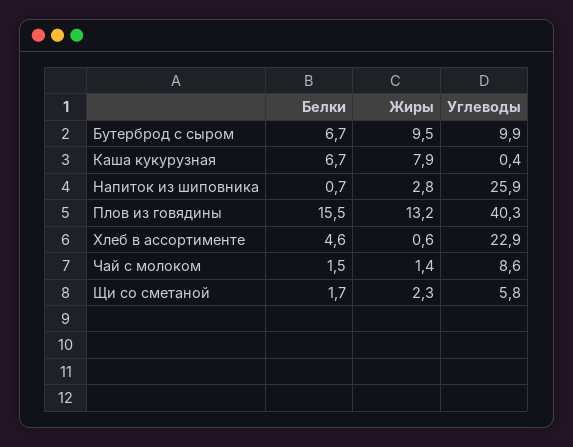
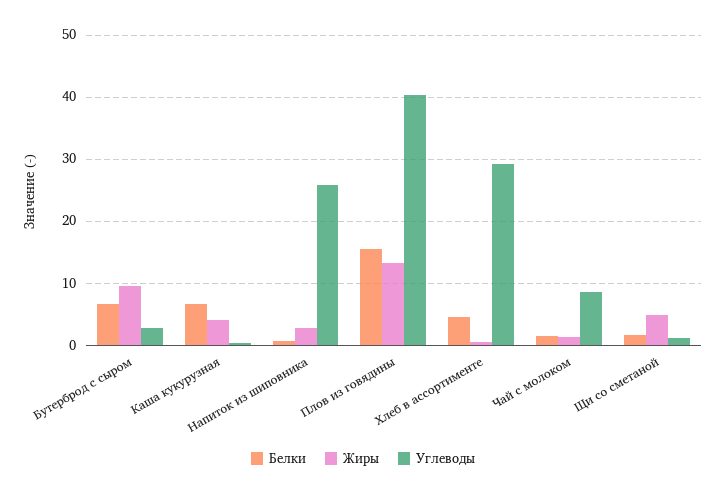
  {
    "Белки": {
      "Бутерброд с сыром": 6.7,
      "Каша кукурузная": 6.7,
      "Напиток из шиповника": 0.7,
      "Плов из говядины": 15.5,
      "Хлеб в ассортименте": 4.6,
      "Чай с молоком": 1.5,
      "Щи со сметаной": 1.7
    },
    "Жиры": {
      "Бутерброд с сыром": 9.5,
-     "Каша кукурузная": 7.9,
+     "Каша кукурузная": 4,
      "Напиток из шиповника": 2.8,
      "Плов из говядины": 13.2,
      "Хлеб в ассортименте": 0.6,
      "Чай с молоком": 1.4,
-     "Щи со сметаной": 2.3
+     "Щи со сметаной": 5
    },
    "Углеводы": {
-     "Бутерброд с сыром": 9.9,
+     "Бутерброд с сыром": 3,
      "Каша кукурузная": 0.4,
      "Напиток из шиповника": 25.9,
      "Плов из говядины": 40.3,
-     "Хлеб в ассортименте": 22.9,
+     "Хлеб в ассортименте": 29,
      "Чай с молоком": 8.6,
-     "Щи со сметаной": 5.8
+     "Щи со сметаной": 1
    }
  }

